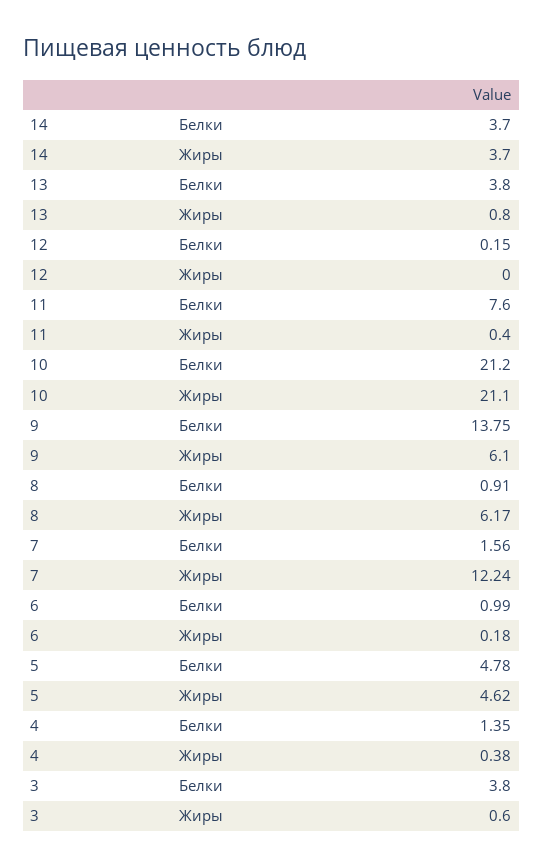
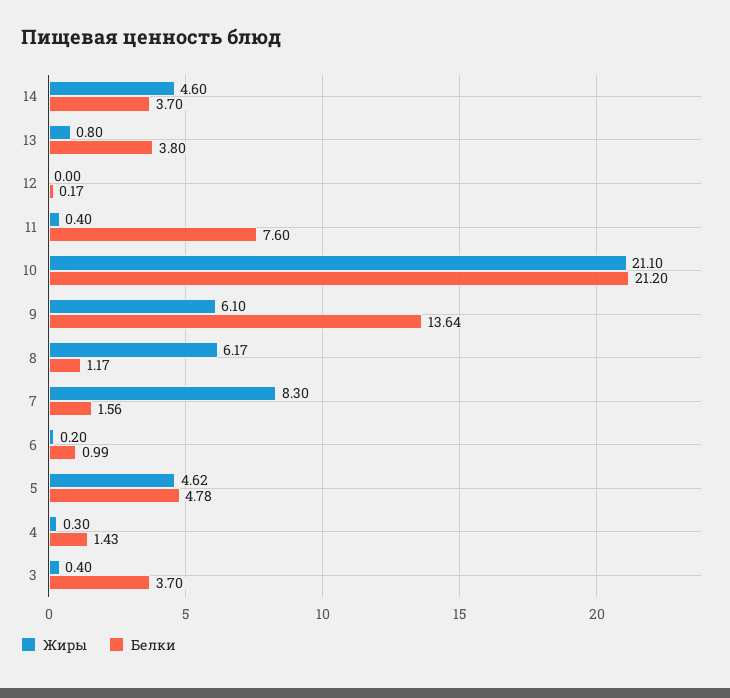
  {
    "Белки": {
      "14": 3.7,
      "13": 3.8,
-     "12": 0.15,
+     "12": 0.17,
      "11": 7.6,
      "10": 21.2,
-     "9": 13.75,
+     "9": 13.64,
-     "8": 0.91,
+     "8": 1.17,
      "7": 1.56,
      "6": 0.99,
      "5": 4.78,
-     "4": 1.35,
+     "4": 1.43,
-     "3": 3.8
+     "3": 3.7
    },
    "Жиры": {
-     "14": 3.7,
+     "14": 4.6,
      "13": 0.8,
      "12": 0,
      "11": 0.4,
      "10": 21.1,
      "9": 6.1,
      "8": 6.17,
-     "7": 12.24,
+     "7": 8.3,
-     "6": 0.18,
+     "6": 0.2,
      "5": 4.62,
-     "4": 0.38,
+     "4": 0.3,
-     "3": 0.6
+     "3": 0.4
    }
  }

